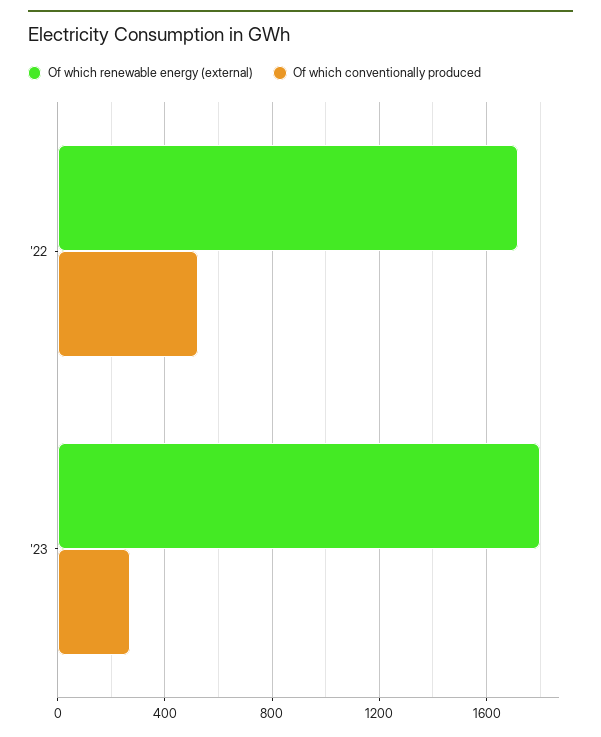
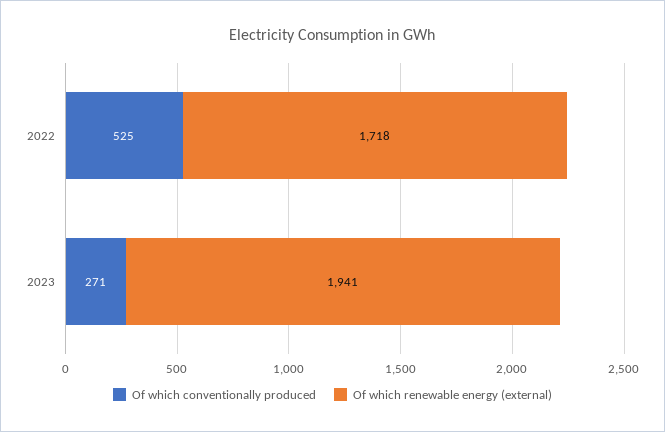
  {
    "Of which renewable energy (external)": {
      "'22": 1718,
-     "'23": 1800
+     "'23": 1941
    },
    "Of which conventionally produced": {
      "'22": 525,
      "'23": 271
    }
  }

